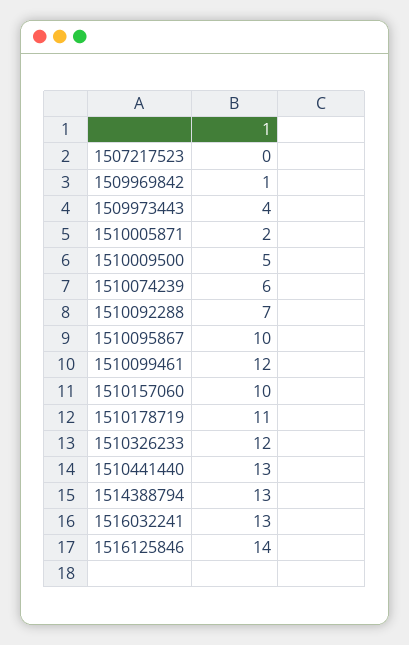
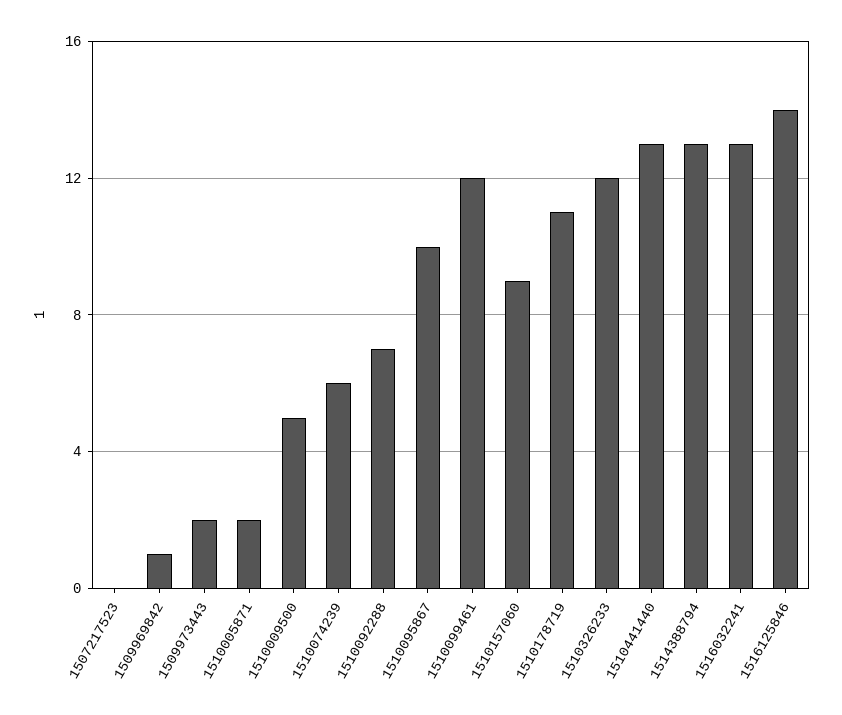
  {
    "1507217523": 0,
    "1509969842": 1,
-   "1509973443": 4,
+   "1509973443": 2,
    "1510005871": 2,
    "1510009500": 5,
    "1510074239": 6,
    "1510092288": 7,
    "1510095867": 10,
    "1510099461": 12,
-   "1510157060": 10,
+   "1510157060": 9,
    "1510178719": 11,
    "1510326233": 12,
    "1510441440": 13,
    "1514388794": 13,
    "1516032241": 13,
    "1516125846": 14
  }

